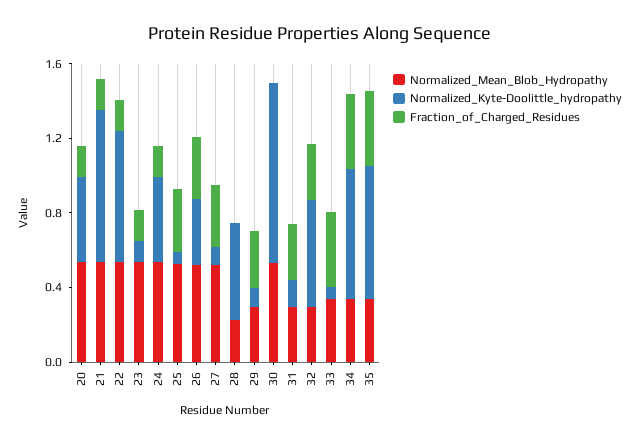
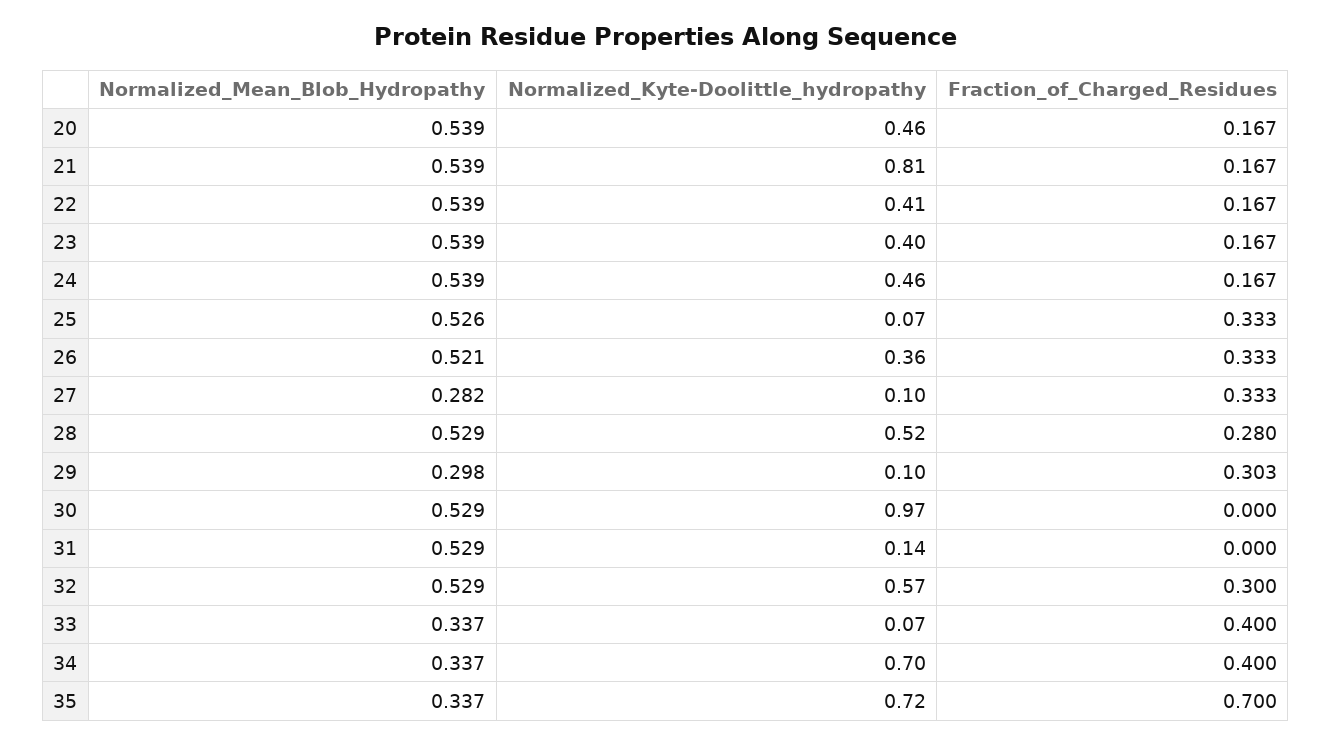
  {
    "Normalized_Mean_Blob_Hydropathy": {
      "20": 0.539,
      "21": 0.539,
      "22": 0.539,
      "23": 0.539,
      "24": 0.539,
      "25": 0.526,
      "26": 0.521,
-     "27": 0.5,
+     "27": 0.282,
-     "28": 0.2,
+     "28": 0.529,
      "29": 0.298,
      "30": 0.529,
-     "31": 0.3,
+     "31": 0.529,
-     "32": 0.3,
+     "32": 0.529,
      "33": 0.337,
      "34": 0.337,
      "35": 0.337
    },
    "Normalized_Kyte-Doolittle_hydropathy": {
      "20": 0.46,
      "21": 0.81,
-     "22": 0.7,
+     "22": 0.41,
-     "23": 0.1,
+     "23": 0.4,
      "24": 0.46,
      "25": 0.07,
      "26": 0.36,
      "27": 0.1,
      "28": 0.52,
      "29": 0.1,
      "30": 0.97,
      "31": 0.14,
      "32": 0.57,
      "33": 0.07,
      "34": 0.7,
      "35": 0.72
    },
    "Fraction_of_Charged_Residues": {
      "20": 0.167,
      "21": 0.167,
      "22": 0.167,
      "23": 0.167,
      "24": 0.167,
      "25": 0.333,
      "26": 0.333,
      "27": 0.333,
-     "28": 0,
+     "28": 0.28,
      "29": 0.303,
      "30": 0,
-     "31": 0.3,
+     "31": 0,
      "32": 0.3,
      "33": 0.4,
      "34": 0.4,
-     "35": 0.4
+     "35": 0.7
    }
  }

